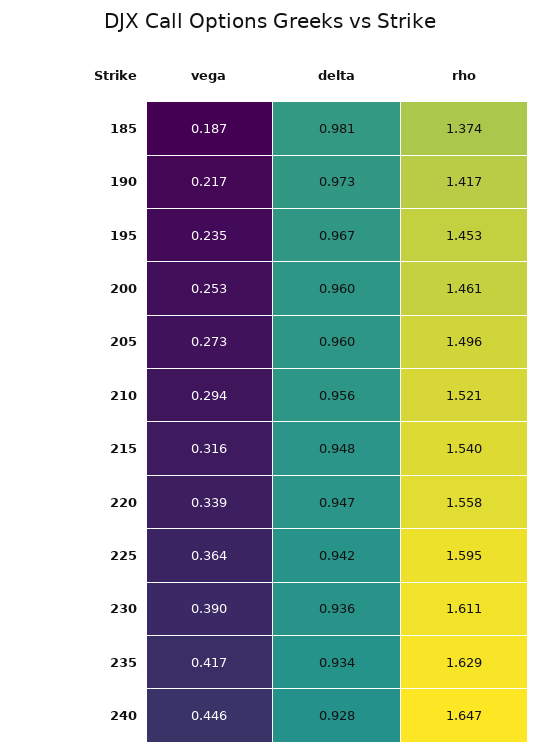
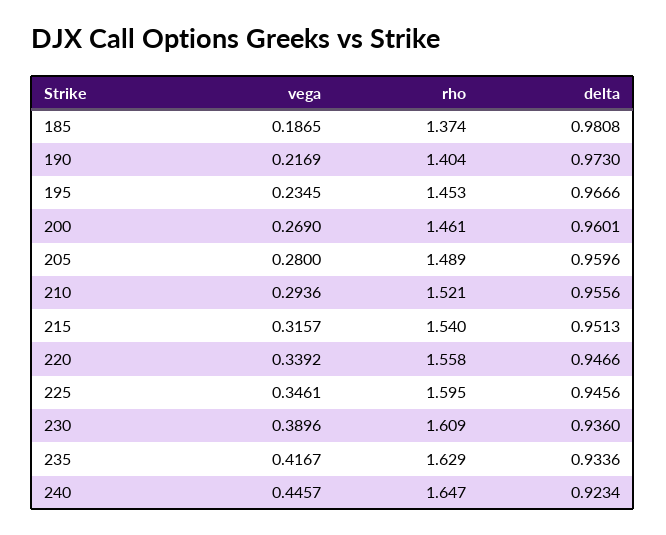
  {
    "vega": {
      "185": 0.1865,
      "190": 0.2169,
      "195": 0.2345,
-     "200": 0.253,
+     "200": 0.269,
-     "205": 0.273,
+     "205": 0.28,
      "210": 0.2936,
      "215": 0.3157,
      "220": 0.3392,
-     "225": 0.364,
+     "225": 0.3461,
      "230": 0.3896,
      "235": 0.4167,
      "240": 0.4457
    },
    "delta": {
      "185": 0.9808,
      "190": 0.973,
      "195": 0.9666,
      "200": 0.9601,
      "205": 0.9596,
      "210": 0.9556,
-     "215": 0.948,
+     "215": 0.9513,
      "220": 0.9466,
-     "225": 0.942,
+     "225": 0.9456,
      "230": 0.936,
      "235": 0.9336,
-     "240": 0.928
+     "240": 0.9234
    },
    "rho": {
      "185": 1.374,
-     "190": 1.417,
+     "190": 1.404,
      "195": 1.453,
      "200": 1.461,
-     "205": 1.496,
+     "205": 1.489,
      "210": 1.521,
      "215": 1.54,
      "220": 1.558,
      "225": 1.595,
-     "230": 1.611,
+     "230": 1.609,
      "235": 1.629,
      "240": 1.647
    }
  }

